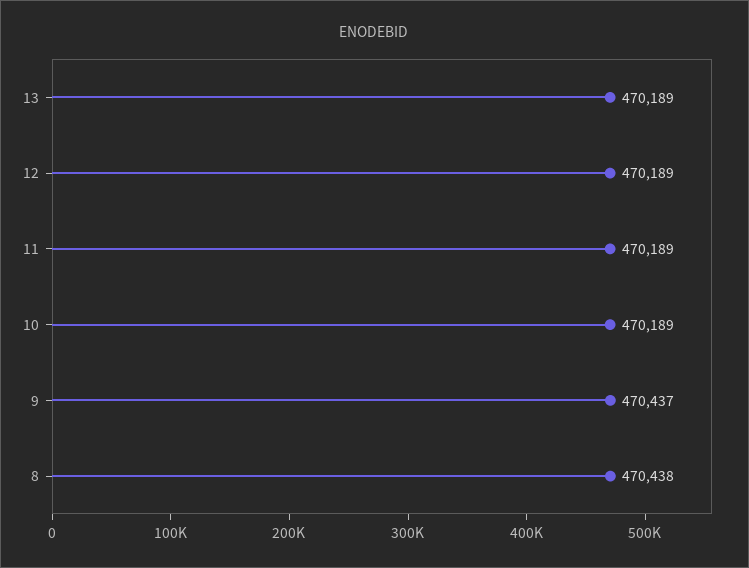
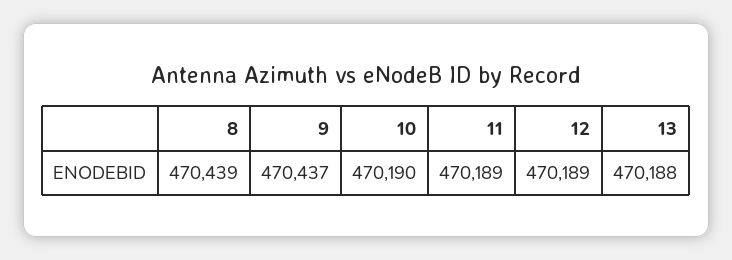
  {
-   "13": 470189,
+   "13": 470188,
    "12": 470189,
    "11": 470189,
-   "10": 470189,
+   "10": 470190,
    "9": 470437,
-   "8": 470438
+   "8": 470439
  }

